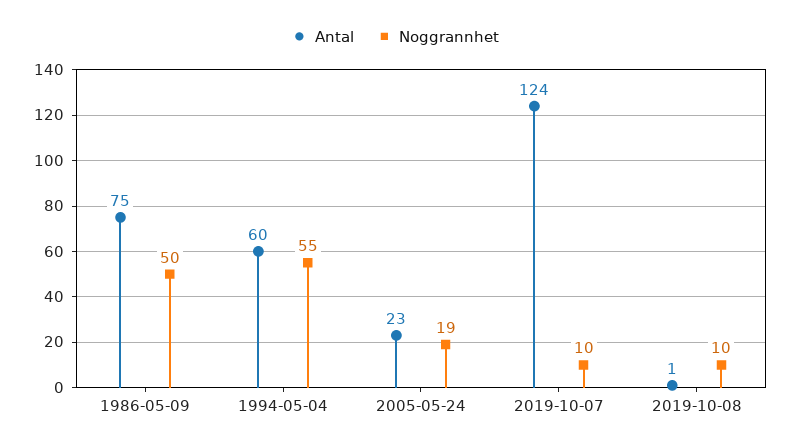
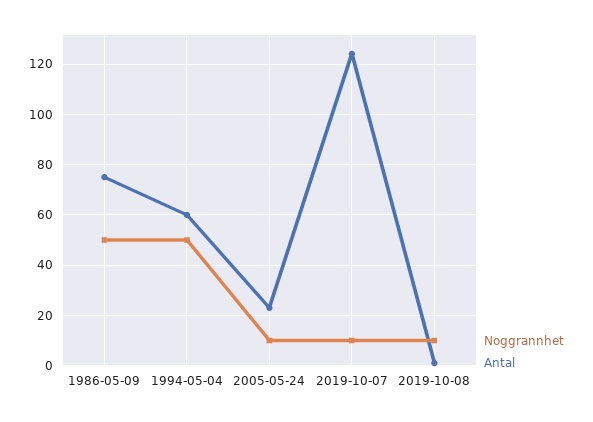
  {
    "Antal": {
      "1986-05-09": 75,
      "1994-05-04": 60,
      "2005-05-24": 23,
      "2019-10-07": 124,
      "2019-10-08": 1
    },
    "Noggrannhet": {
      "1986-05-09": 50,
-     "1994-05-04": 55,
+     "1994-05-04": 50,
-     "2005-05-24": 19,
+     "2005-05-24": 10,
      "2019-10-07": 10,
      "2019-10-08": 10
    }
  }

